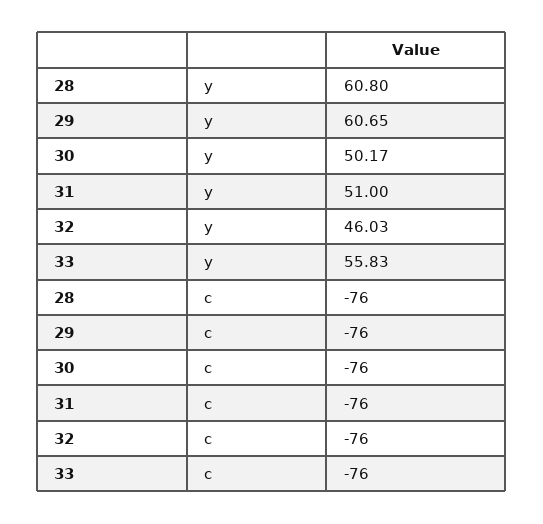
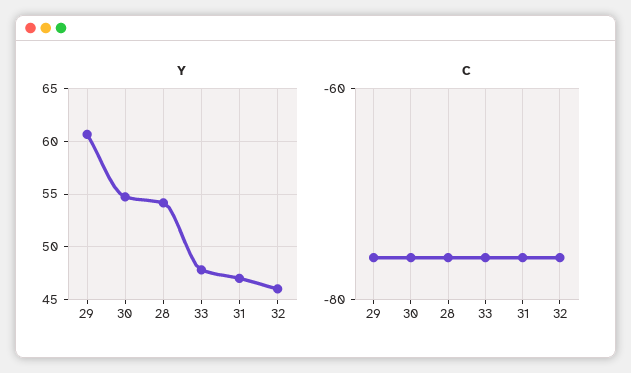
  {
    "y": {
-     "28": 60.8,
+     "28": 54,
      "29": 60.65,
-     "30": 50.17,
+     "30": 55,
-     "31": 51,
+     "31": 47,
      "32": 46.03,
-     "33": 55.83
+     "33": 48
    },
    "c": {
      "28": -76,
      "29": -76,
      "30": -76,
      "31": -76,
      "32": -76,
      "33": -76
    }
  }

